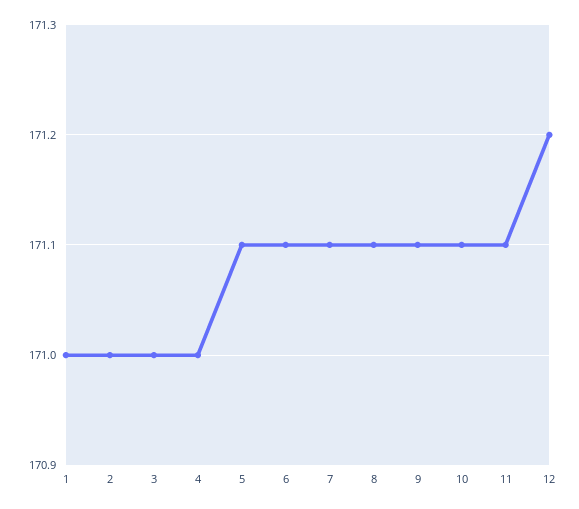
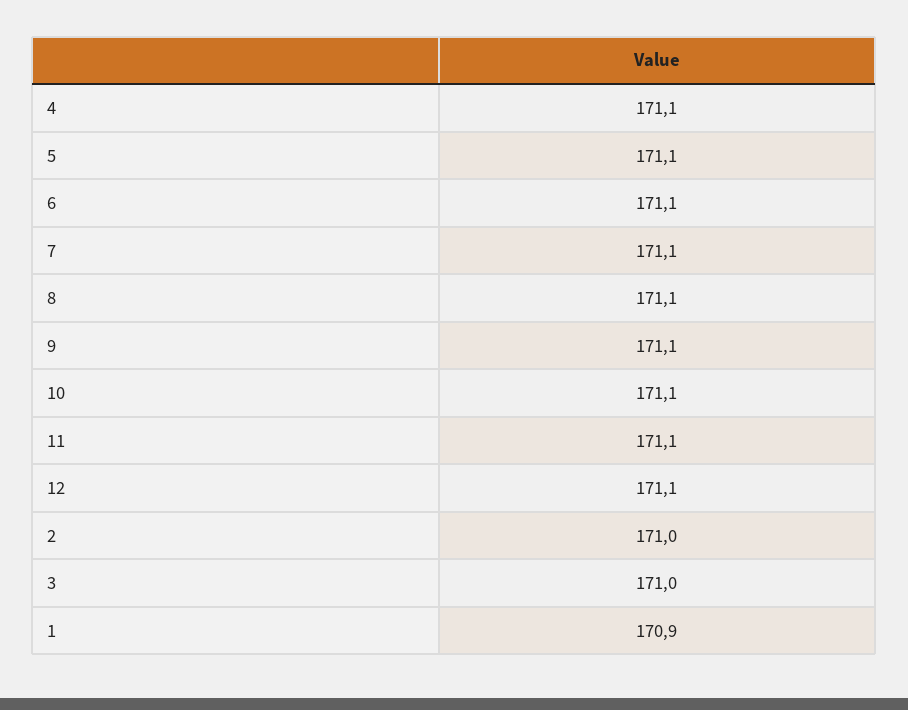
  {
-   "1": 171,
+   "1": 170.9,
    "2": 171,
    "3": 171,
-   "4": 171,
+   "4": 171.1,
    "5": 171.1,
    "6": 171.1,
    "7": 171.1,
    "8": 171.1,
    "9": 171.1,
    "10": 171.1,
    "11": 171.1,
-   "12": 171.2
+   "12": 171.1
  }

